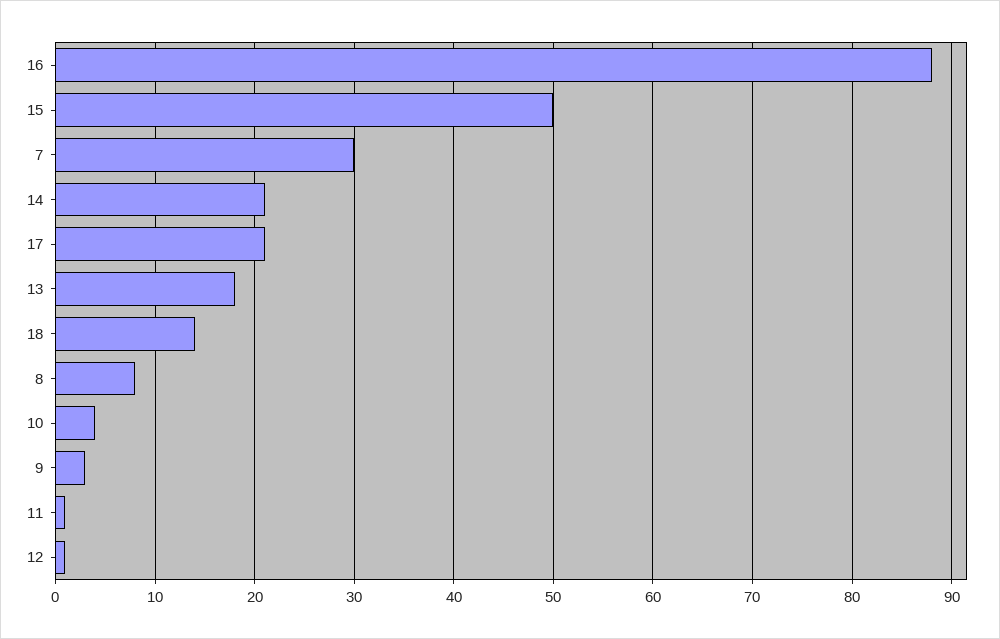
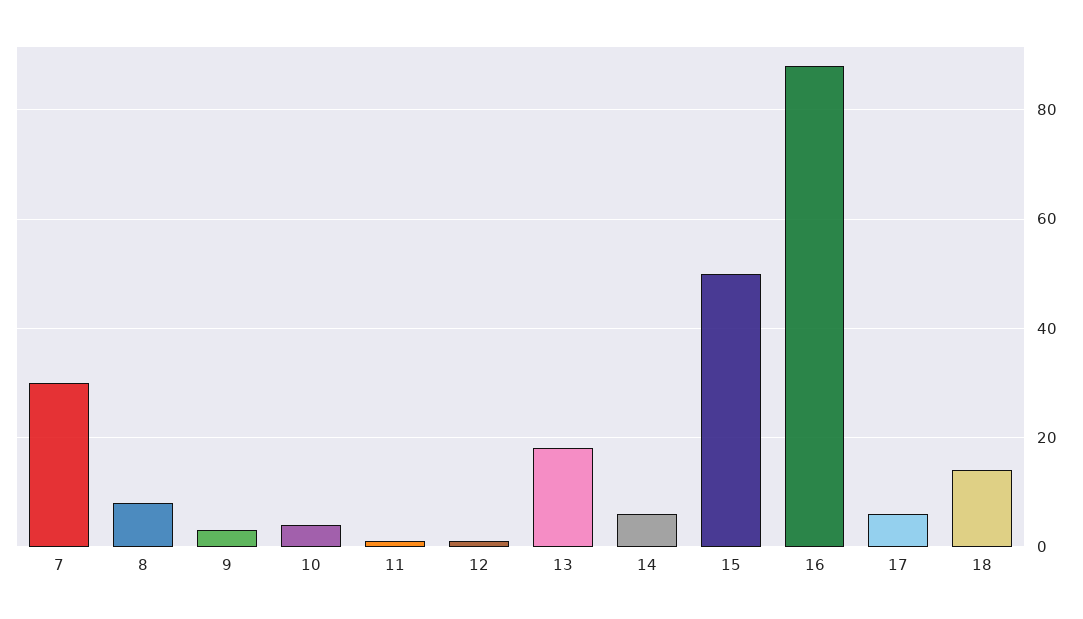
  {
    "16": 88,
    "15": 50,
    "7": 30,
-   "14": 21,
+   "14": 5,
-   "17": 21,
+   "17": 5,
    "13": 18,
    "18": 14,
    "8": 8,
    "10": 4,
    "9": 3,
    "11": 1,
    "12": 1
  }

